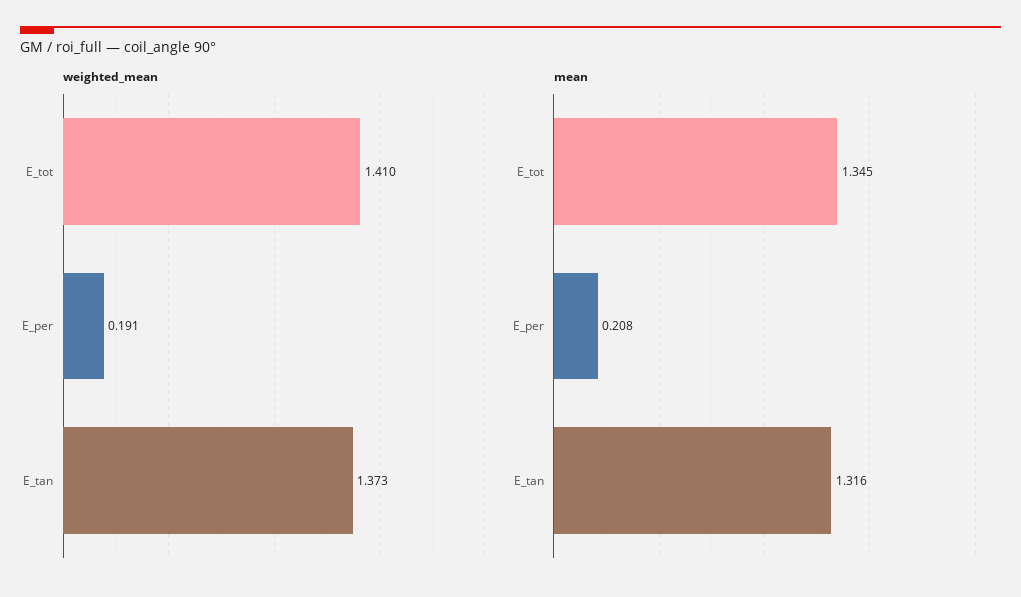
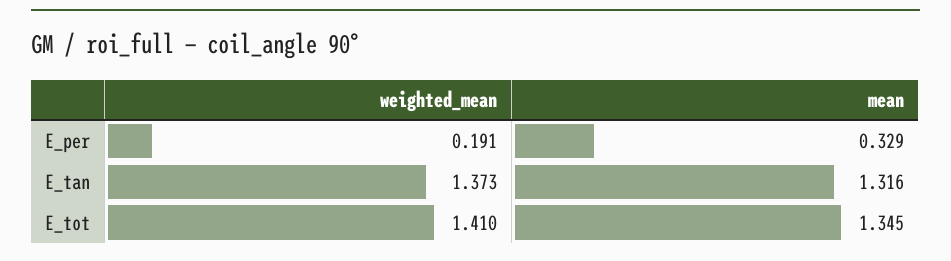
  {
    "weighted_mean": {
      "E_tot": 1.41,
      "E_per": 0.191,
      "E_tan": 1.373
    },
    "mean": {
      "E_tot": 1.345,
-     "E_per": 0.208,
+     "E_per": 0.329,
      "E_tan": 1.316
    }
  }

